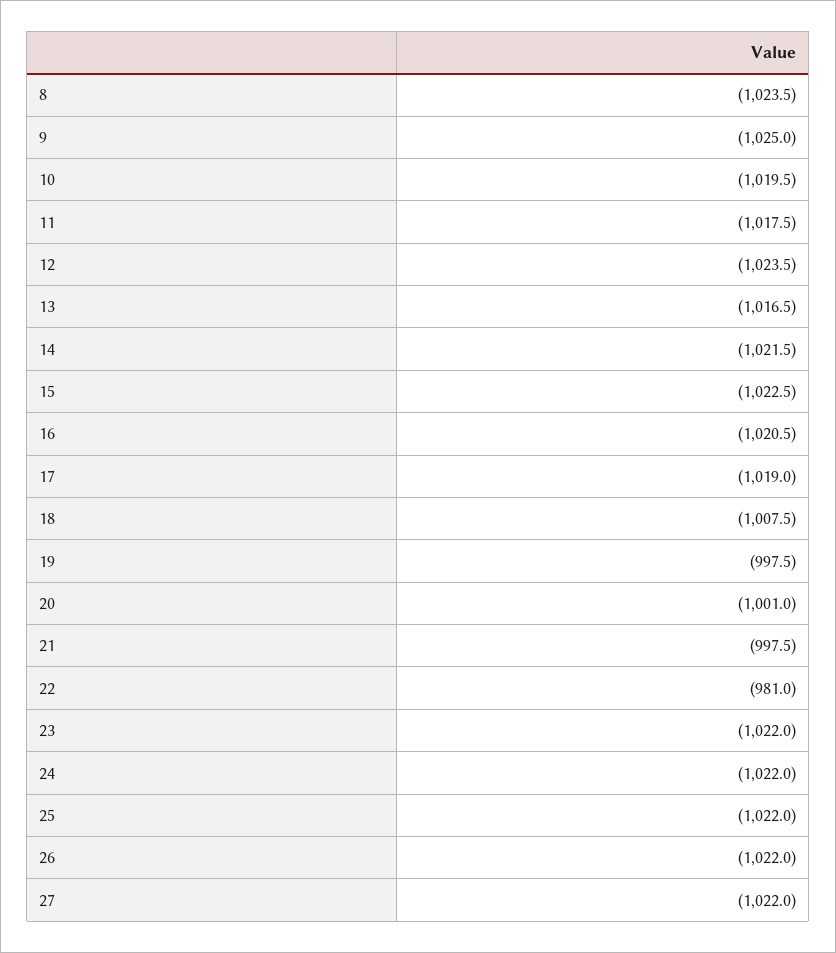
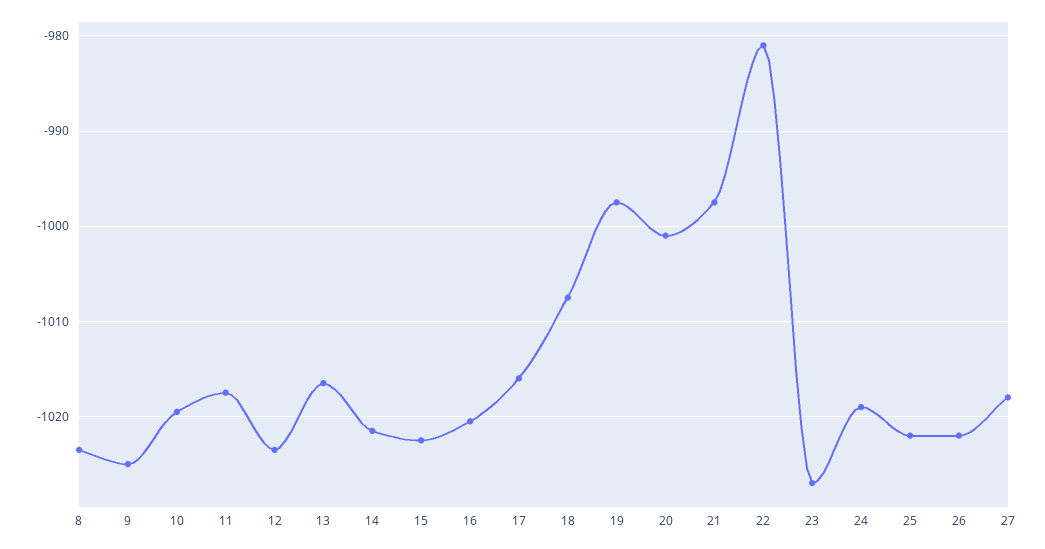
  {
    "8": -1023.5,
    "9": -1025,
    "10": -1019.5,
    "11": -1017.5,
    "12": -1023.5,
    "13": -1016.5,
    "14": -1021.5,
    "15": -1022.5,
    "16": -1020.5,
-   "17": -1019,
+   "17": -1016,
    "18": -1007.5,
    "19": -997.5,
    "20": -1001,
    "21": -997.5,
    "22": -981,
-   "23": -1022,
+   "23": -1027,
-   "24": -1022,
+   "24": -1019,
    "25": -1022,
    "26": -1022,
-   "27": -1022
+   "27": -1018
  }

